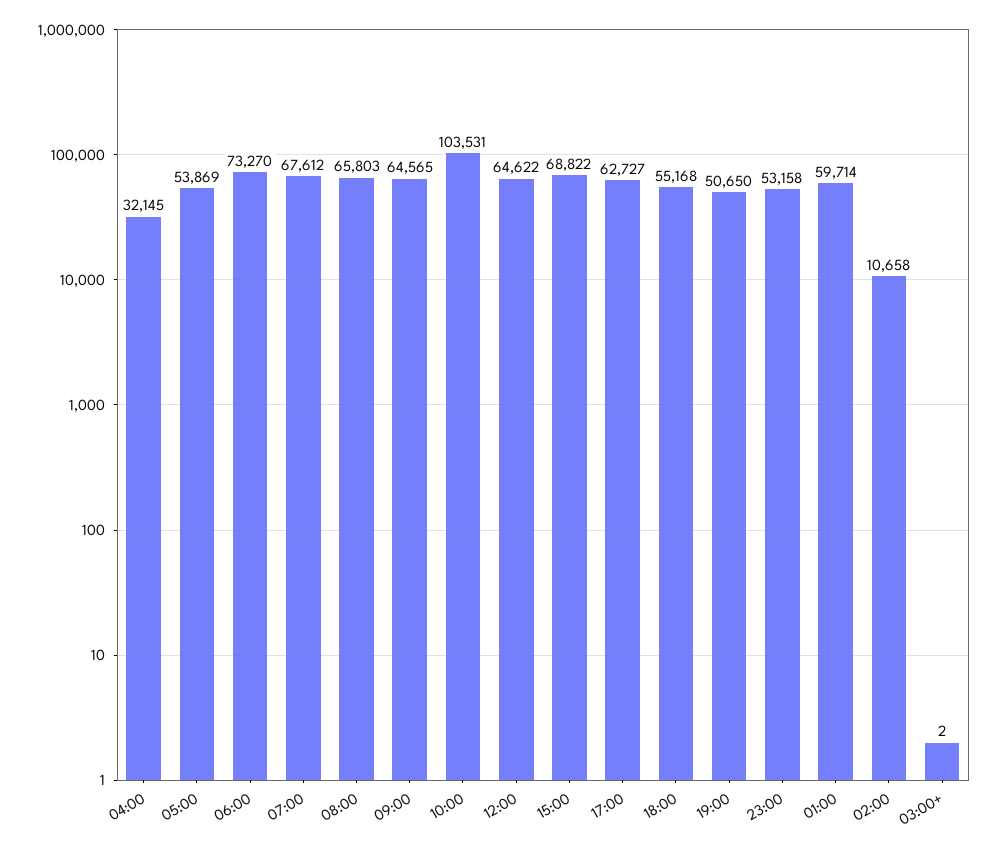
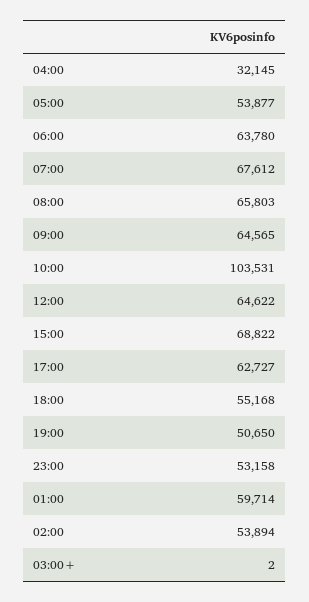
  {
    "04:00": 32145,
-   "05:00": 53869,
+   "05:00": 53877,
-   "06:00": 73270,
+   "06:00": 63780,
    "07:00": 67612,
    "08:00": 65803,
    "09:00": 64565,
    "10:00": 103531,
    "12:00": 64622,
    "15:00": 68822,
    "17:00": 62727,
    "18:00": 55168,
    "19:00": 50650,
    "23:00": 53158,
    "01:00": 59714,
-   "02:00": 10658,
+   "02:00": 53894,
    "03:00+": 2
  }

